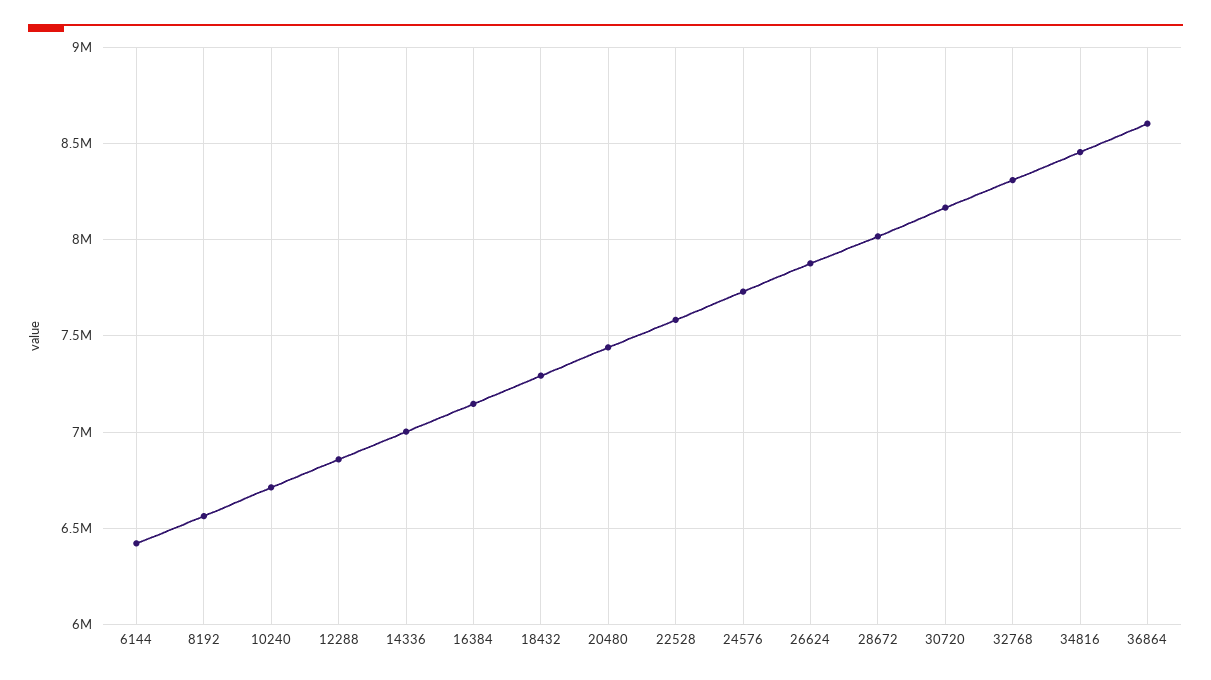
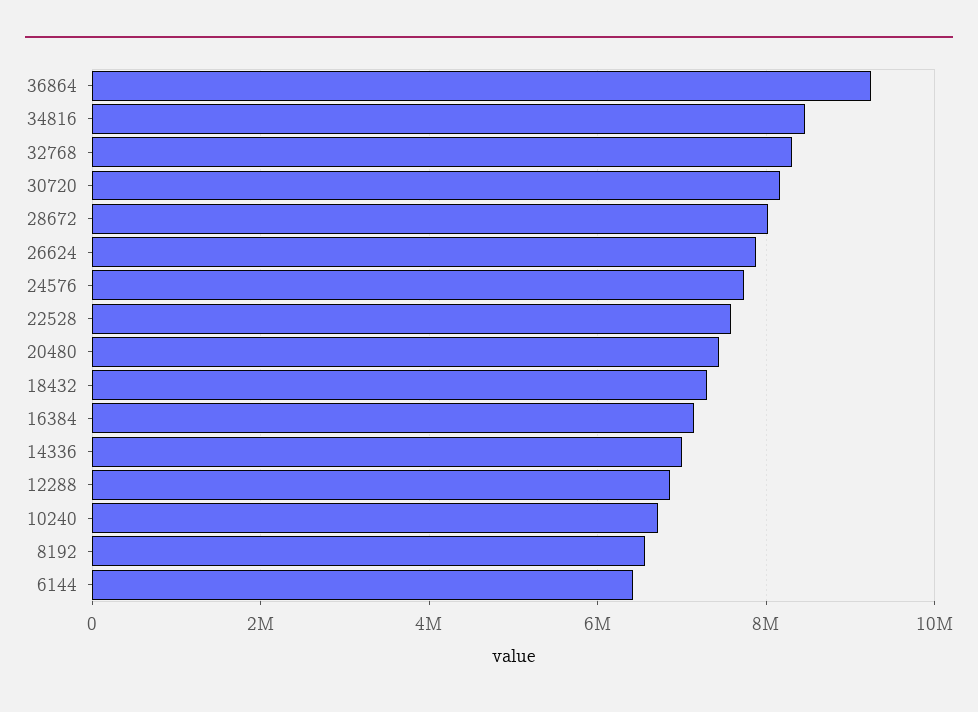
  {
    "6144": 6400000,
    "8192": 6550000,
    "10240": 6700000,
    "12288": 6850000,
    "14336": 7000000,
    "16384": 7150000,
    "18432": 7300000,
    "20480": 7450000,
    "22528": 7600000,
    "24576": 7750000,
    "26624": 7900000,
    "28672": 8000000,
    "30720": 8150000,
    "32768": 8300000,
    "34816": 8450000,
-   "36864": 8600000
+   "36864": 9200000
  }

